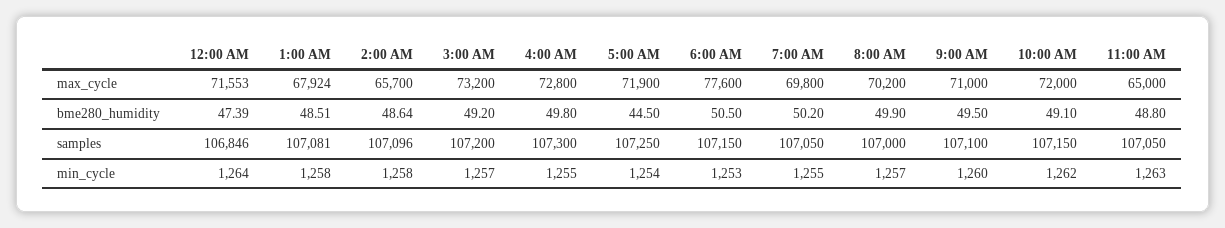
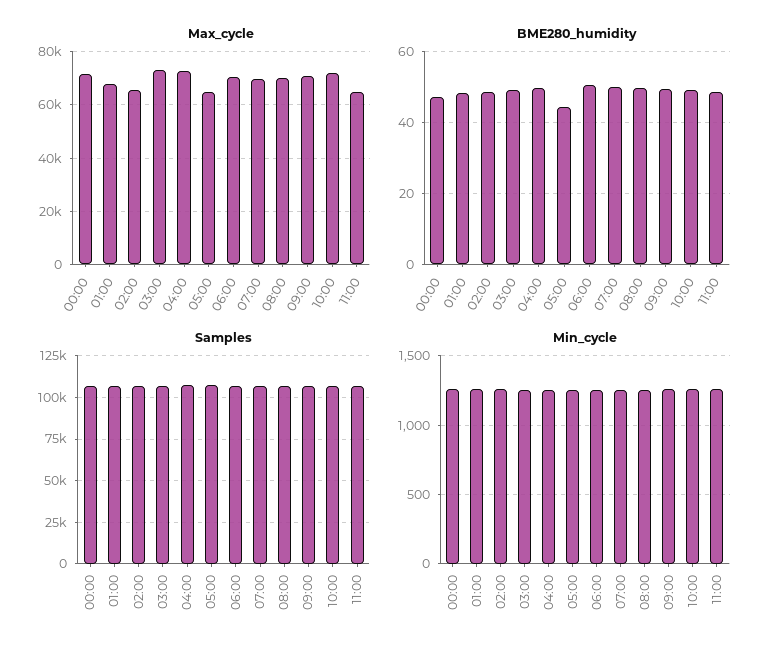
  {
    "max_cycle": {
      "12:00 AM": 71553,
      "1:00 AM": 67924,
      "2:00 AM": 65700,
      "3:00 AM": 73200,
      "4:00 AM": 72800,
-     "5:00 AM": 71900,
+     "5:00 AM": 65000,
-     "6:00 AM": 77600,
+     "6:00 AM": 70000,
      "7:00 AM": 69800,
      "8:00 AM": 70200,
      "9:00 AM": 71000,
      "10:00 AM": 72000,
      "11:00 AM": 65000
    },
    "bme280_humidity": {
      "12:00 AM": 47.39,
      "1:00 AM": 48.51,
      "2:00 AM": 48.64,
      "3:00 AM": 49.2,
      "4:00 AM": 49.8,
      "5:00 AM": 44.5,
      "6:00 AM": 50.5,
      "7:00 AM": 50.2,
      "8:00 AM": 49.9,
      "9:00 AM": 49.5,
      "10:00 AM": 49.1,
      "11:00 AM": 48.8
    },
    "samples": {
      "12:00 AM": 106846,
      "1:00 AM": 107081,
      "2:00 AM": 107096,
      "3:00 AM": 107200,
      "4:00 AM": 107300,
      "5:00 AM": 107250,
      "6:00 AM": 107150,
      "7:00 AM": 107050,
      "8:00 AM": 107000,
      "9:00 AM": 107100,
      "10:00 AM": 107150,
      "11:00 AM": 107050
    },
    "min_cycle": {
      "12:00 AM": 1264,
      "1:00 AM": 1258,
      "2:00 AM": 1258,
      "3:00 AM": 1257,
      "4:00 AM": 1255,
      "5:00 AM": 1254,
      "6:00 AM": 1253,
      "7:00 AM": 1255,
      "8:00 AM": 1257,
      "9:00 AM": 1260,
      "10:00 AM": 1262,
      "11:00 AM": 1263
    }
  }

